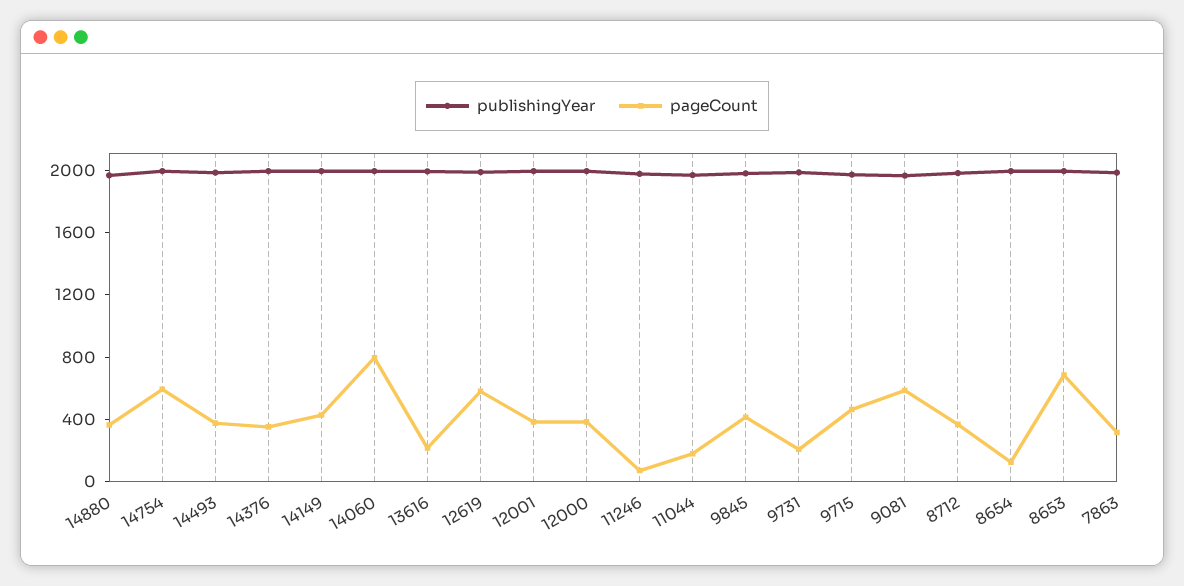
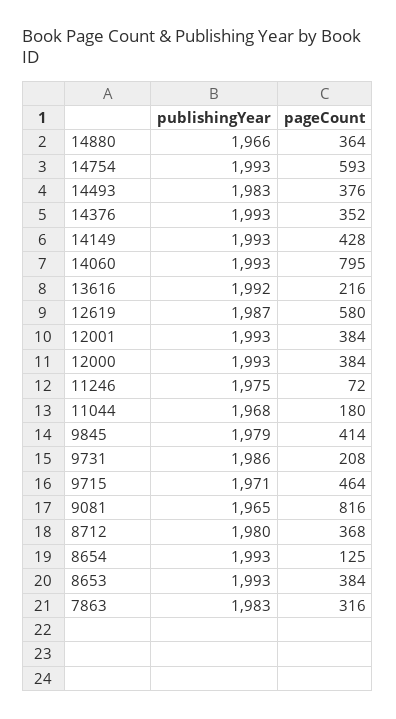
  {
    "publishingYear": {
      "14880": 1966,
      "14754": 1993,
      "14493": 1983,
      "14376": 1993,
      "14149": 1993,
      "14060": 1993,
      "13616": 1992,
      "12619": 1987,
      "12001": 1993,
      "12000": 1993,
      "11246": 1975,
      "11044": 1968,
      "9845": 1979,
      "9731": 1986,
      "9715": 1971,
      "9081": 1965,
      "8712": 1980,
      "8654": 1993,
      "8653": 1993,
      "7863": 1983
    },
    "pageCount": {
      "14880": 364,
      "14754": 593,
      "14493": 376,
      "14376": 352,
      "14149": 428,
      "14060": 795,
      "13616": 216,
      "12619": 580,
      "12001": 384,
      "12000": 384,
      "11246": 72,
      "11044": 180,
      "9845": 414,
      "9731": 208,
      "9715": 464,
-     "9081": 600,
+     "9081": 816,
      "8712": 368,
      "8654": 125,
-     "8653": 700,
+     "8653": 384,
      "7863": 316
    }
  }

